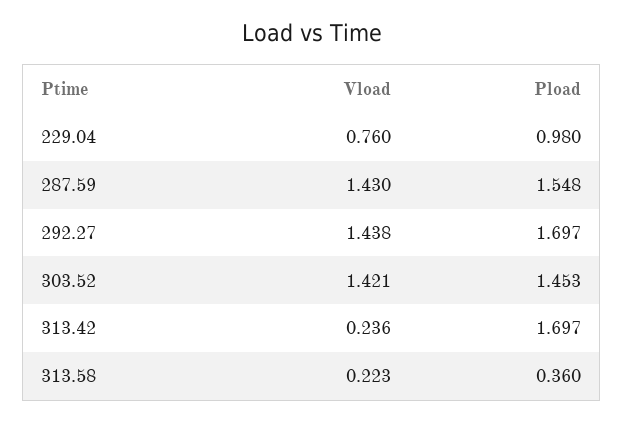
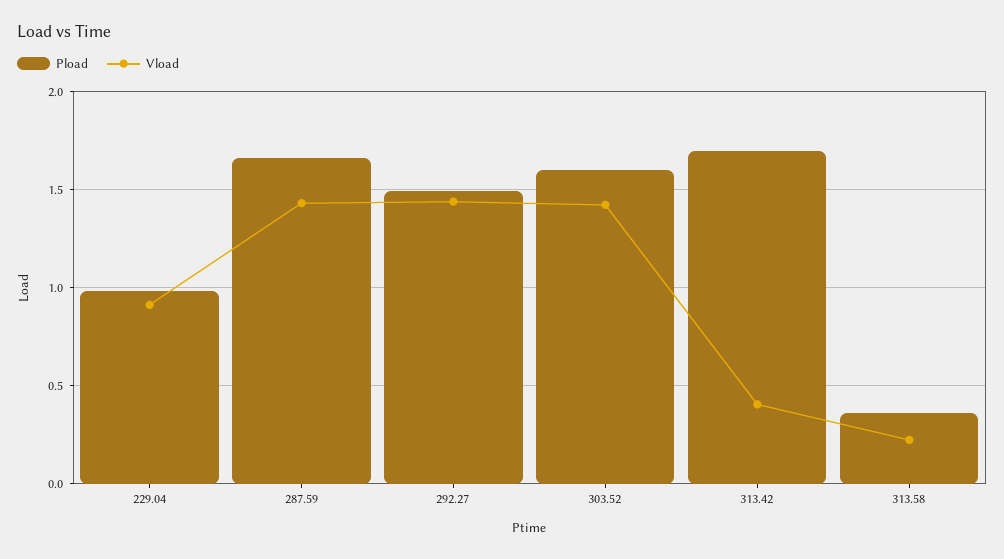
  {
    "Vload": {
-     "229.04": 0.76,
+     "229.04": 0.9,
      "287.59": 1.43,
      "292.27": 1.438,
      "303.52": 1.421,
-     "313.42": 0.236,
+     "313.42": 0.4,
      "313.58": 0.223
    },
    "Pload": {
      "229.04": 0.98,
-     "287.59": 1.548,
+     "287.59": 1.65,
-     "292.27": 1.697,
+     "292.27": 1.5,
-     "303.52": 1.453,
+     "303.52": 1.6,
      "313.42": 1.697,
      "313.58": 0.36
    }
  }

